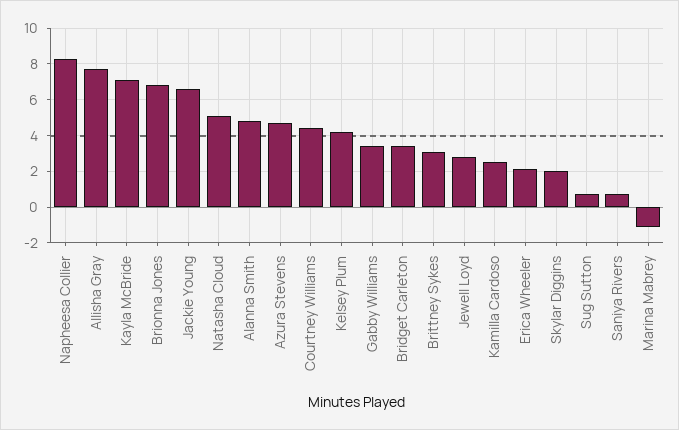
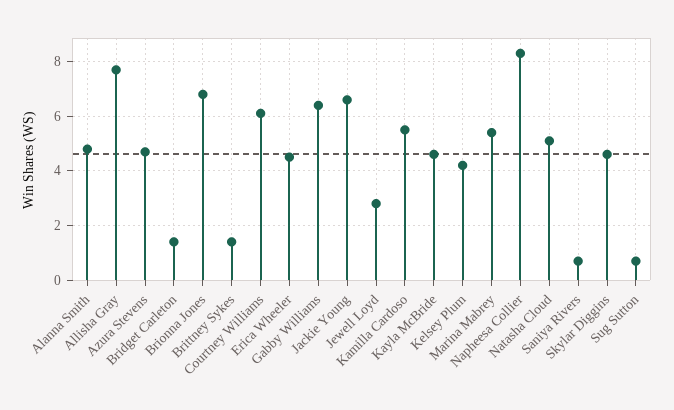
  {
    "Napheesa Collier": 8.5,
    "Allisha Gray": 7.5,
-   "Kayla McBride": 7,
+   "Kayla McBride": 4.5,
    "Brionna Jones": 7,
    "Jackie Young": 6.5,
    "Natasha Cloud": 5,
    "Alanna Smith": 5,
    "Azura Stevens": 4.5,
-   "Courtney Williams": 4.5,
+   "Courtney Williams": 6,
    "Kelsey Plum": 4,
-   "Gabby Williams": 3.5,
+   "Gabby Williams": 6.5,
-   "Bridget Carleton": 3.5,
+   "Bridget Carleton": 1.5,
-   "Brittney Sykes": 3,
+   "Brittney Sykes": 1.5,
    "Jewell Loyd": 3,
-   "Kamilla Cardoso": 2.5,
+   "Kamilla Cardoso": 5.5,
-   "Erica Wheeler": 2,
+   "Erica Wheeler": 4.5,
-   "Skylar Diggins": 2,
+   "Skylar Diggins": 4.5,
    "Sug Sutton": 0.5,
    "Saniya Rivers": 0.5,
-   "Marina Mabrey": -1
+   "Marina Mabrey": 5.5
  }

